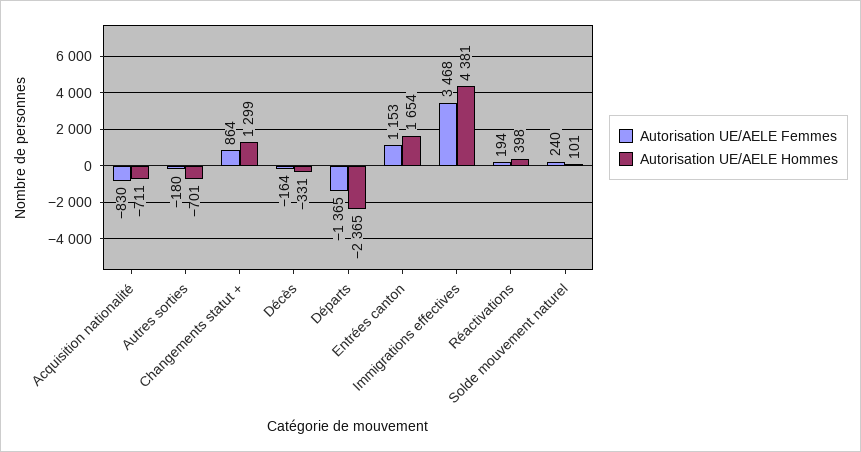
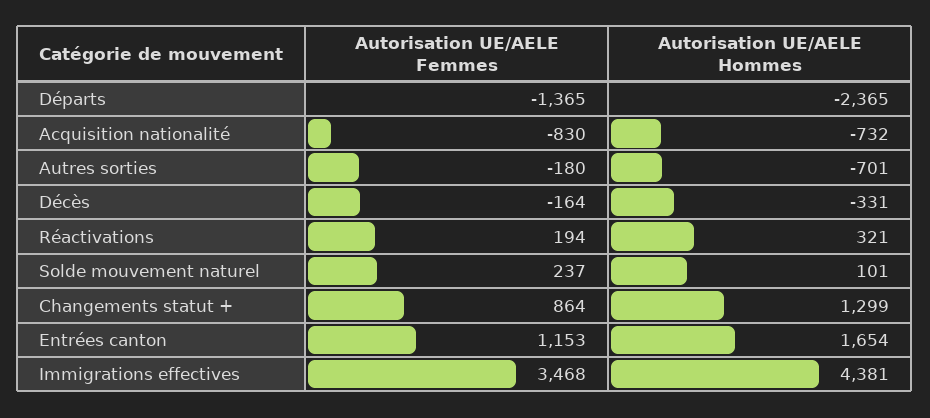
  {
    "Autorisation UE/AELE Femmes": {
      "Acquisition nationalité": -830,
      "Autres sorties": -180,
      "Changements statut +": 864,
      "Décès": -164,
      "Départs": -1365,
      "Entrées canton": 1153,
      "Immigrations effectives": 3468,
      "Réactivations": 194,
-     "Solde mouvement naturel": 240
+     "Solde mouvement naturel": 237
    },
    "Autorisation UE/AELE Hommes": {
-     "Acquisition nationalité": -711,
+     "Acquisition nationalité": -732,
      "Autres sorties": -701,
      "Changements statut +": 1299,
      "Décès": -331,
      "Départs": -2365,
      "Entrées canton": 1654,
      "Immigrations effectives": 4381,
-     "Réactivations": 398,
+     "Réactivations": 321,
      "Solde mouvement naturel": 101
    }
  }

